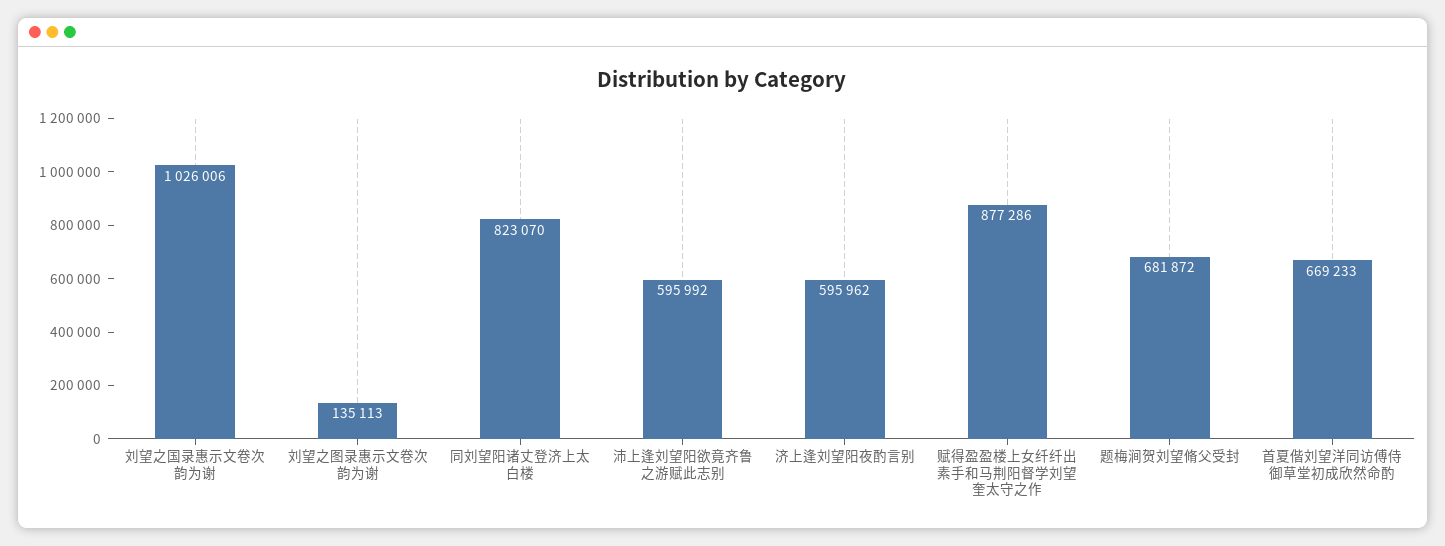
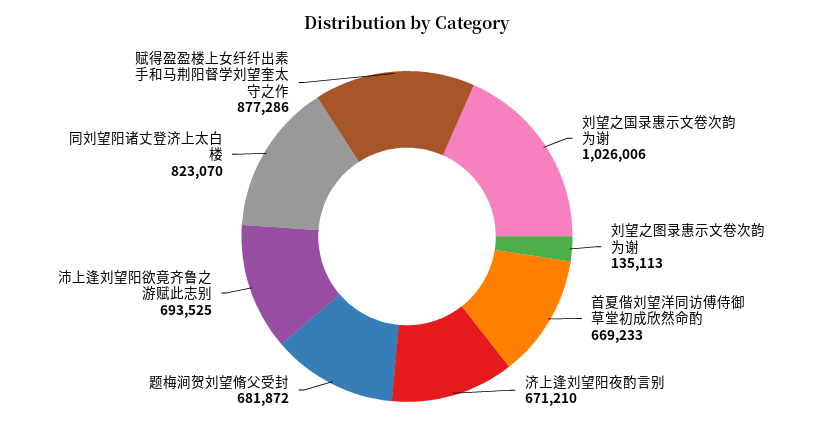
  {
    "刘望之国录惠示文卷次韵为谢": 1026006,
    "刘望之图录惠示文卷次韵为谢": 135113,
    "同刘望阳诸丈登济上太白楼": 823070,
-   "沛上逢刘望阳欲竟齐鲁之游赋此志别": 595992,
+   "沛上逢刘望阳欲竟齐鲁之游赋此志别": 693525,
-   "济上逢刘望阳夜酌言别": 595962,
+   "济上逢刘望阳夜酌言别": 671210,
    "赋得盈盈楼上女纤纤出素手和马荆阳督学刘望奎太守之作": 877286,
    "题梅涧贺刘望脩父受封": 681872,
    "首夏偕刘望洋同访傅侍御草堂初成欣然命酌": 669233
  }

